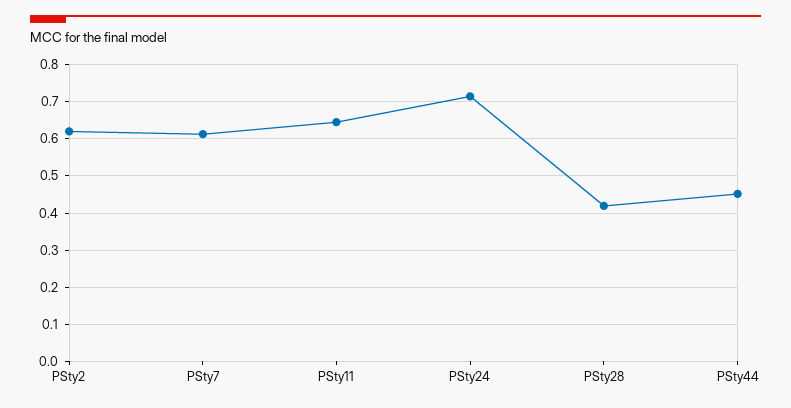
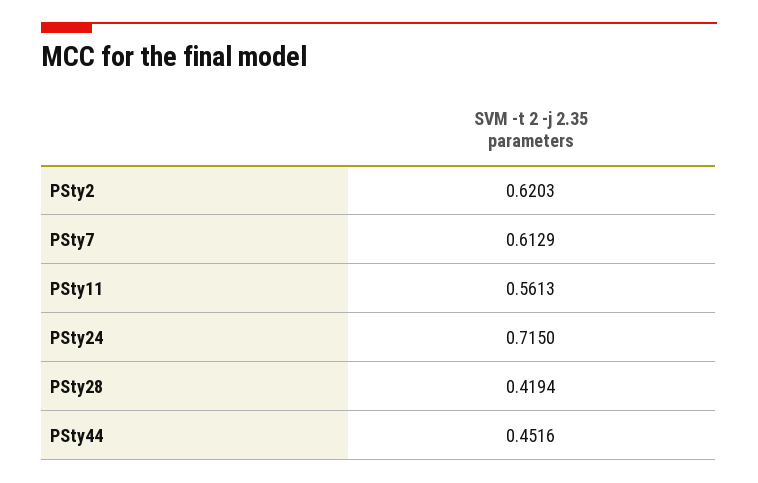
  {
    "PSty2": 0.6203,
    "PSty7": 0.6129,
-   "PSty11": 0.64,
+   "PSty11": 0.5613,
    "PSty24": 0.715,
    "PSty28": 0.4194,
    "PSty44": 0.4516
  }

